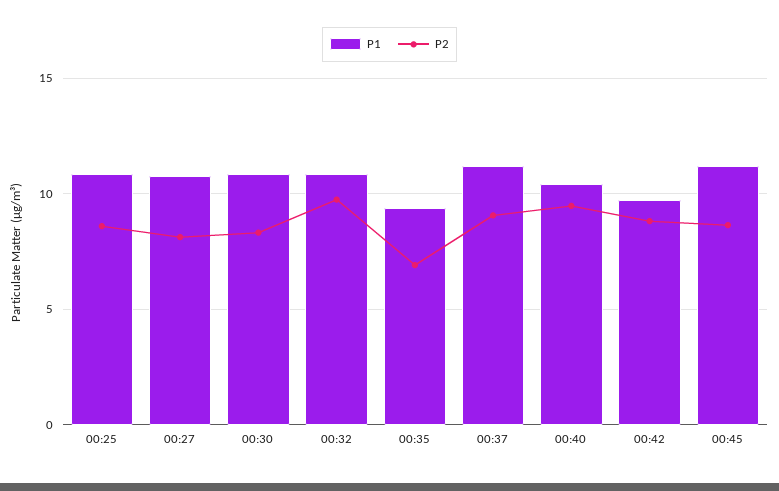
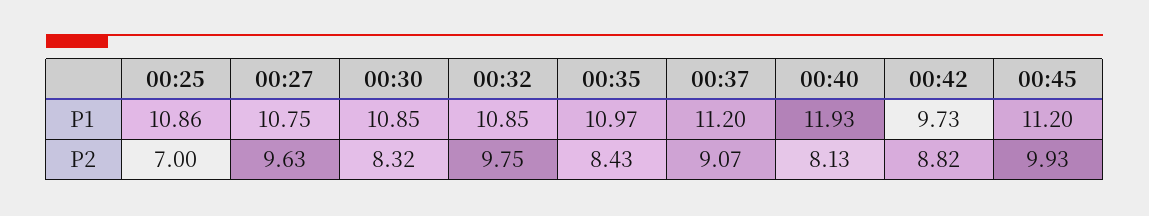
  {
    "P1": {
      "00:25": 10.86,
      "00:27": 10.75,
      "00:30": 10.85,
      "00:32": 10.85,
-     "00:35": 9.5,
+     "00:35": 10.97,
      "00:37": 11.2,
-     "00:40": 10.5,
+     "00:40": 11.93,
      "00:42": 9.73,
      "00:45": 11.2
    },
    "P2": {
-     "00:25": 8.5,
+     "00:25": 7,
-     "00:27": 8,
+     "00:27": 9.63,
      "00:30": 8.32,
      "00:32": 9.75,
-     "00:35": 7,
+     "00:35": 8.43,
      "00:37": 9.07,
-     "00:40": 9.5,
+     "00:40": 8.13,
      "00:42": 8.82,
-     "00:45": 8.5
+     "00:45": 9.93
    }
  }

